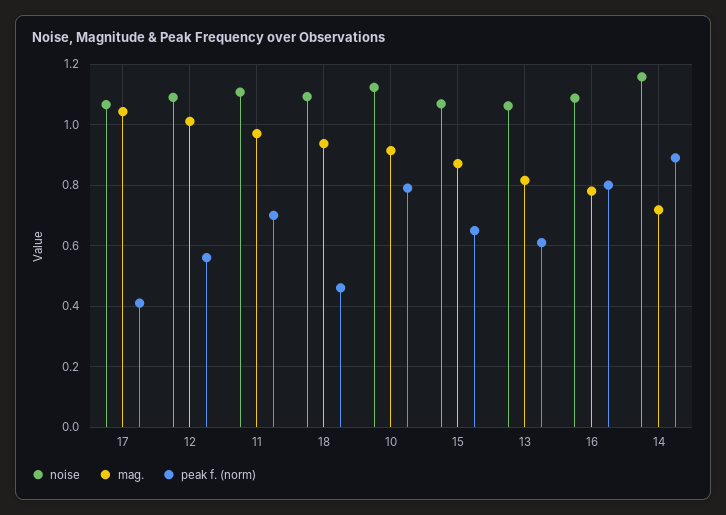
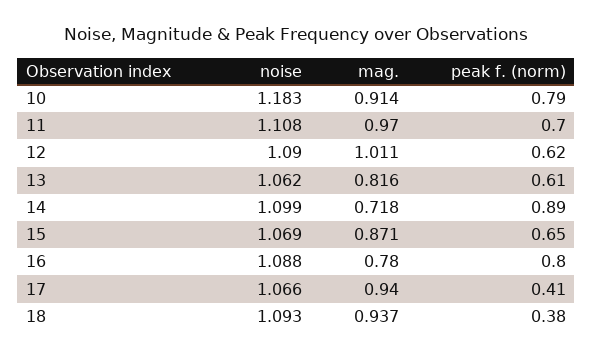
  {
    "noise": {
      "17": 1.066,
      "12": 1.09,
      "11": 1.108,
      "18": 1.093,
-     "10": 1.12,
+     "10": 1.183,
      "15": 1.069,
      "13": 1.062,
      "16": 1.088,
-     "14": 1.16
+     "14": 1.099
    },
    "mag.": {
-     "17": 1.04,
+     "17": 0.94,
      "12": 1.011,
      "11": 0.97,
      "18": 0.937,
      "10": 0.914,
      "15": 0.871,
      "13": 0.816,
      "16": 0.78,
      "14": 0.718
    },
    "peak f. (norm)": {
      "17": 0.41,
-     "12": 0.56,
+     "12": 0.62,
      "11": 0.7,
-     "18": 0.46,
+     "18": 0.38,
      "10": 0.79,
      "15": 0.65,
      "13": 0.61,
      "16": 0.8,
      "14": 0.89
    }
  }

